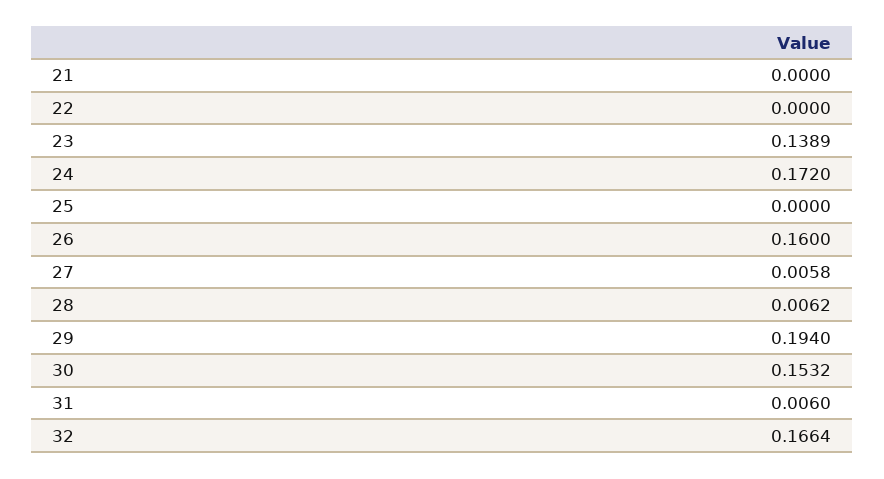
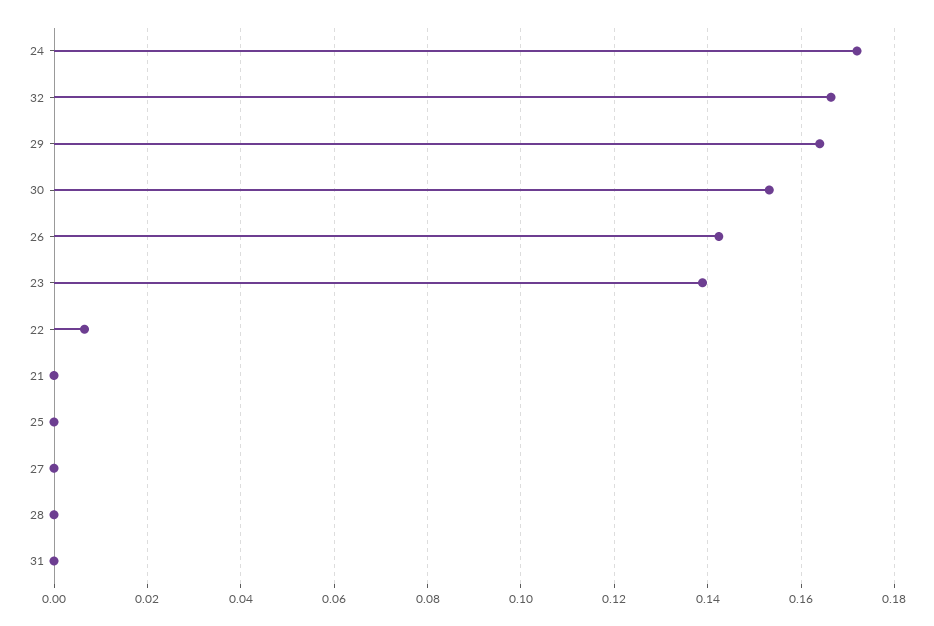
  {
    "21": 0,
-   "22": 0,
+   "22": 0.006,
    "23": 0.1389,
    "24": 0.172,
    "25": 0,
-   "26": 0.16,
+   "26": 0.142,
-   "27": 0.0058,
+   "27": 0,
-   "28": 0.0062,
+   "28": 0,
-   "29": 0.194,
+   "29": 0.164,
    "30": 0.1532,
-   "31": 0.006,
+   "31": 0,
    "32": 0.1664
  }

